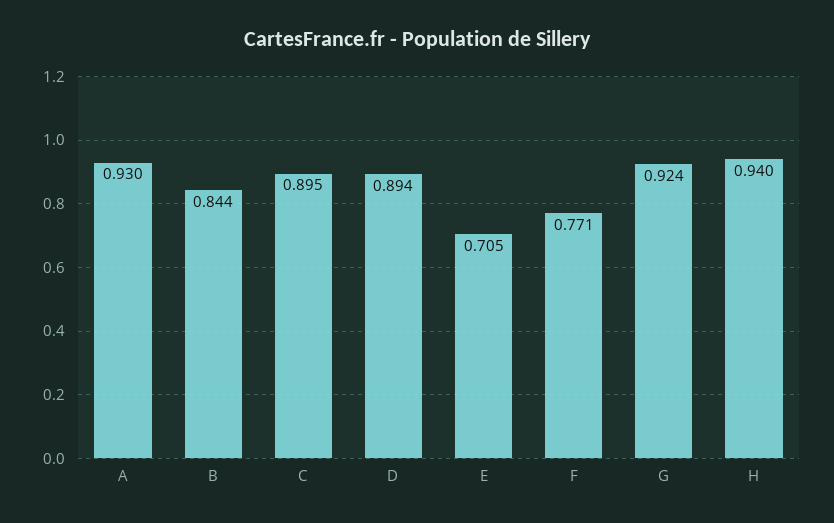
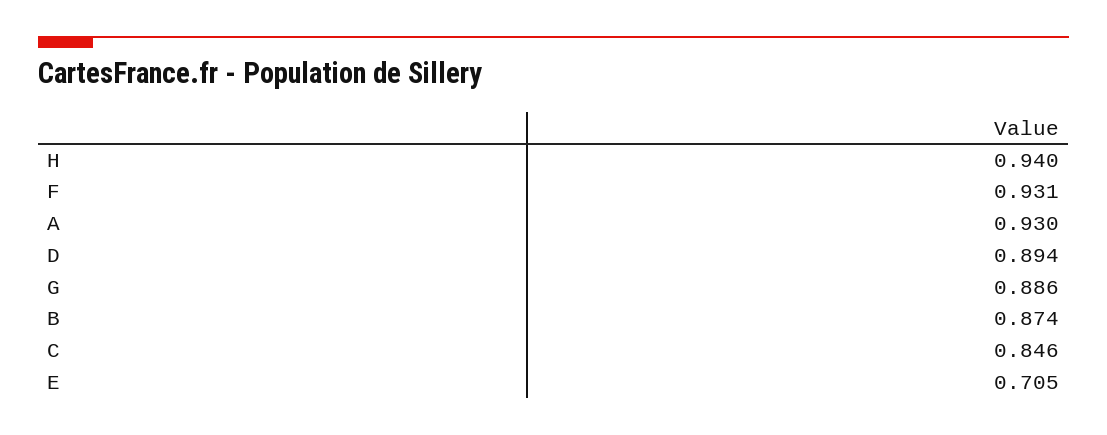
  {
    "A": 0.93,
-   "B": 0.844,
+   "B": 0.874,
-   "C": 0.895,
+   "C": 0.846,
    "D": 0.894,
    "E": 0.705,
-   "F": 0.771,
+   "F": 0.931,
-   "G": 0.924,
+   "G": 0.886,
    "H": 0.94
  }

